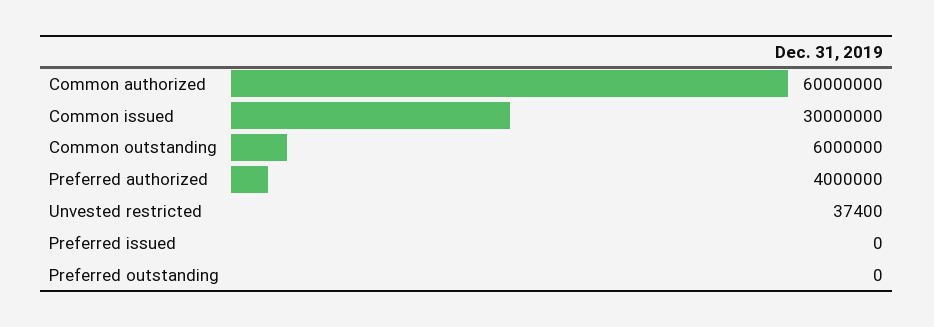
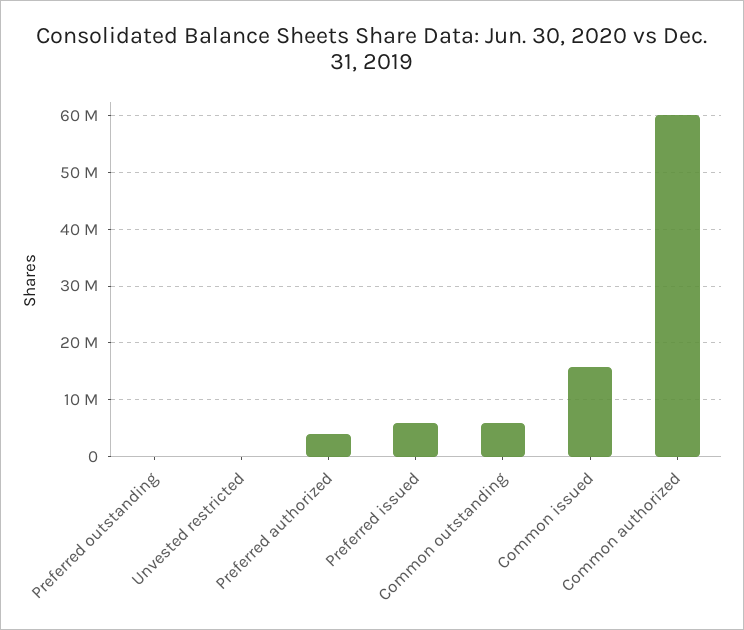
  {
    "Common authorized": 60000000,
-   "Common issued": 30000000,
+   "Common issued": 16000000,
    "Common outstanding": 6000000,
    "Preferred authorized": 4000000,
    "Unvested restricted": 37400,
-   "Preferred issued": 0,
+   "Preferred issued": 6000000,
    "Preferred outstanding": 0
  }

